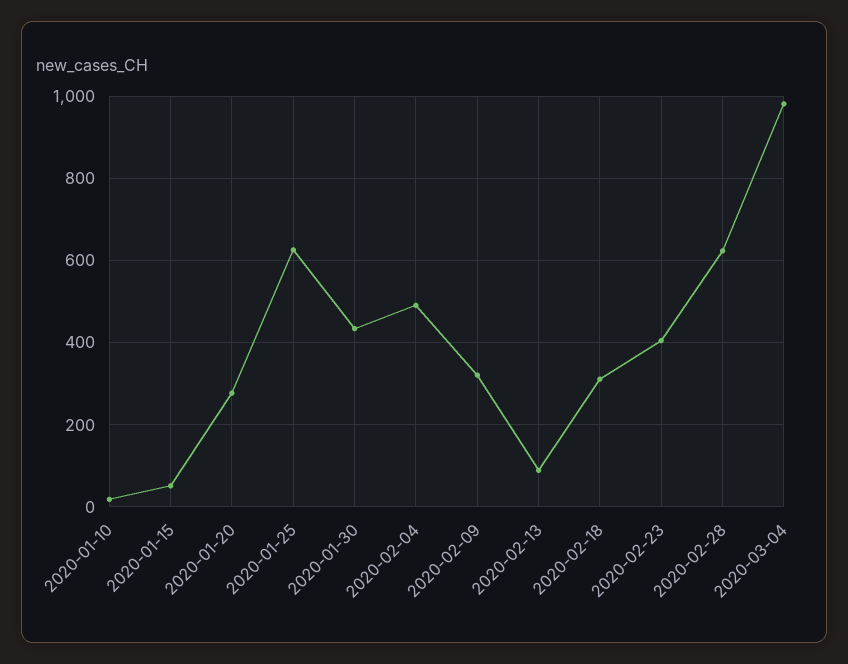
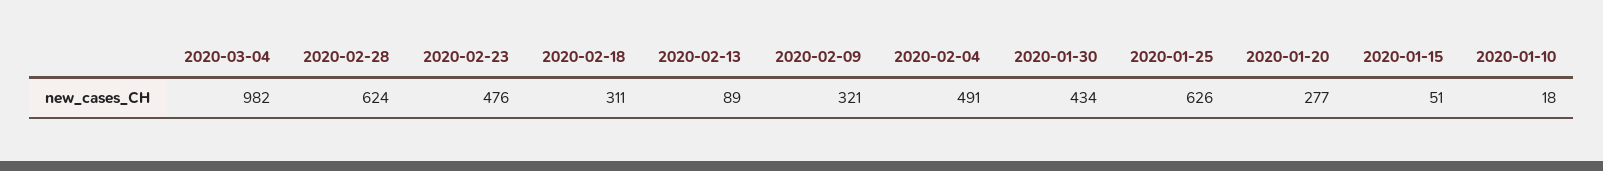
  {
    "2020-01-10": 18,
    "2020-01-15": 51,
    "2020-01-20": 277,
    "2020-01-25": 626,
    "2020-01-30": 434,
    "2020-02-04": 491,
    "2020-02-09": 321,
    "2020-02-13": 89,
    "2020-02-18": 311,
-   "2020-02-23": 400,
+   "2020-02-23": 476,
    "2020-02-28": 624,
    "2020-03-04": 982
  }

